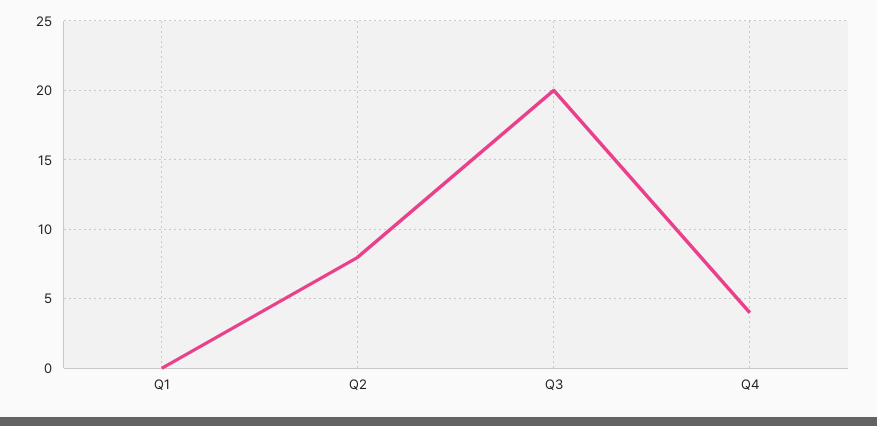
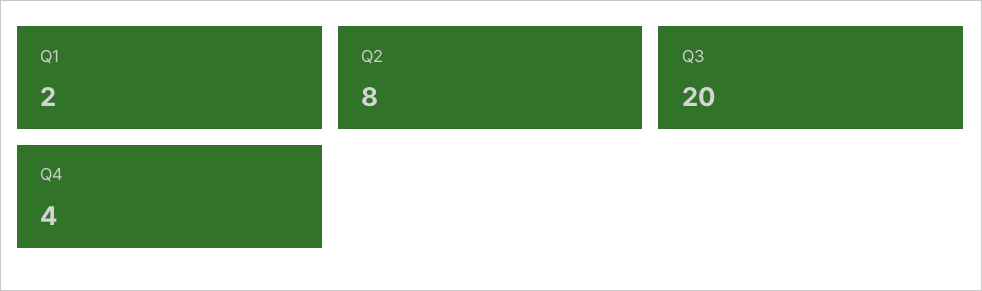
  {
-   "Q1": 0,
+   "Q1": 2,
    "Q2": 8,
    "Q3": 20,
    "Q4": 4
  }

